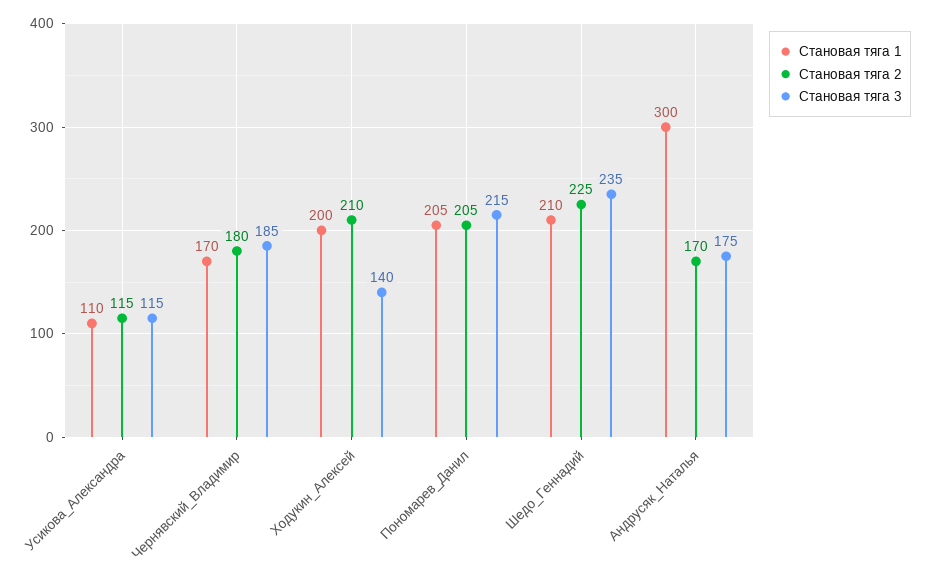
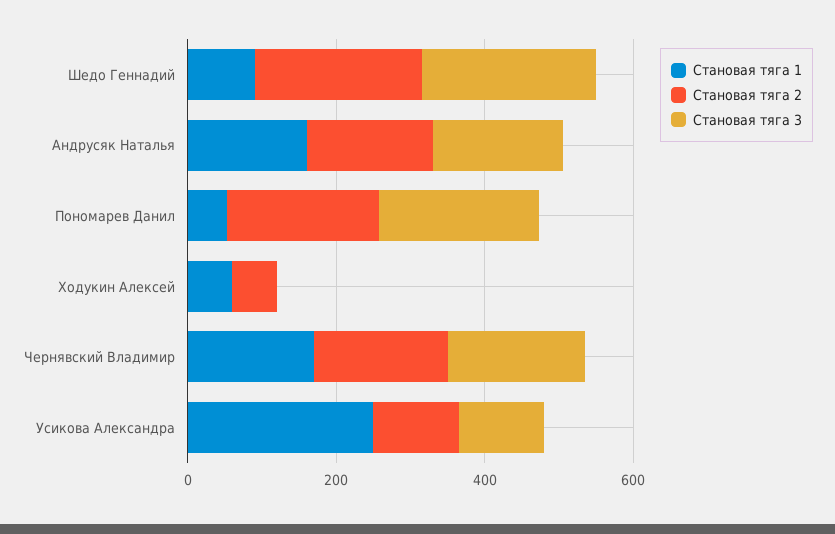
  {
    "Становая тяга 1": {
-     "Усикова_Александра": 110,
+     "Усикова_Александра": 250,
      "Чернявский_Владимир": 170,
-     "Ходукин_Алексей": 200,
+     "Ходукин_Алексей": 50,
-     "Пономарев_Данил": 205,
+     "Пономарев_Данил": 50,
-     "Шедо_Геннадий": 210,
+     "Шедо_Геннадий": 100,
-     "Андрусяк_Наталья": 300
+     "Андрусяк_Наталья": 150
    },
    "Становая тяга 2": {
      "Усикова_Александра": 115,
      "Чернявский_Владимир": 180,
-     "Ходукин_Алексей": 210,
+     "Ходукин_Алексей": 50,
      "Пономарев_Данил": 205,
      "Шедо_Геннадий": 225,
      "Андрусяк_Наталья": 170
    },
    "Становая тяга 3": {
      "Усикова_Александра": 115,
      "Чернявский_Владимир": 185,
-     "Ходукин_Алексей": 140,
+     "Ходукин_Алексей": 0,
      "Пономарев_Данил": 215,
      "Шедо_Геннадий": 235,
      "Андрусяк_Наталья": 175
    }
  }

